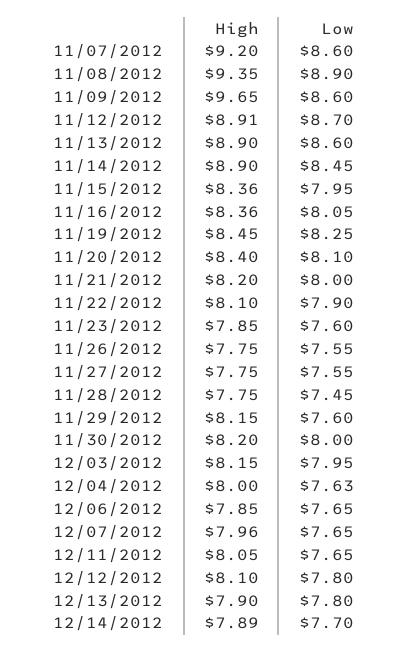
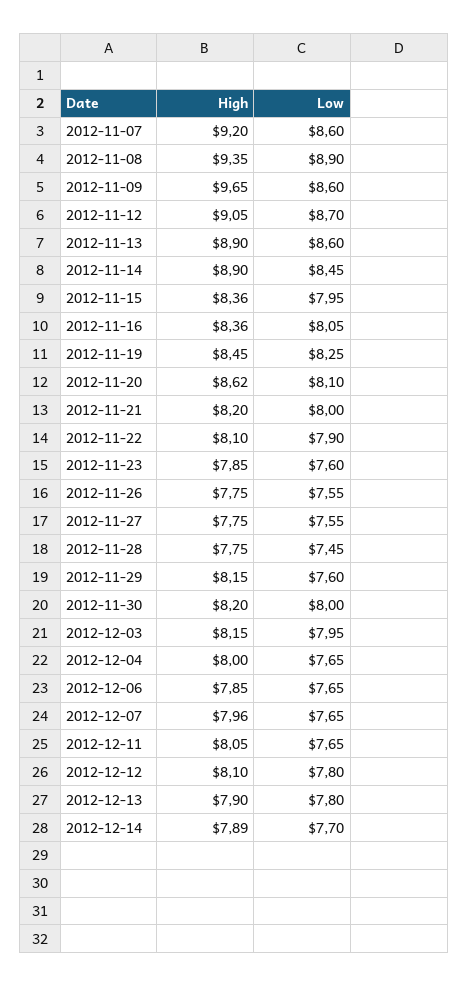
  {
    "High": {
      "11/07/2012": 9.2,
      "11/08/2012": 9.35,
      "11/09/2012": 9.65,
-     "11/12/2012": 8.91,
+     "11/12/2012": 9.05,
      "11/13/2012": 8.9,
      "11/14/2012": 8.9,
      "11/15/2012": 8.36,
      "11/16/2012": 8.36,
      "11/19/2012": 8.45,
-     "11/20/2012": 8.4,
+     "11/20/2012": 8.62,
      "11/21/2012": 8.2,
      "11/22/2012": 8.1,
      "11/23/2012": 7.85,
      "11/26/2012": 7.75,
      "11/27/2012": 7.75,
      "11/28/2012": 7.75,
      "11/29/2012": 8.15,
      "11/30/2012": 8.2,
      "12/03/2012": 8.15,
      "12/04/2012": 8,
      "12/06/2012": 7.85,
      "12/07/2012": 7.96,
      "12/11/2012": 8.05,
      "12/12/2012": 8.1,
      "12/13/2012": 7.9,
      "12/14/2012": 7.89
    },
    "Low": {
      "11/07/2012": 8.6,
      "11/08/2012": 8.9,
      "11/09/2012": 8.6,
      "11/12/2012": 8.7,
      "11/13/2012": 8.6,
      "11/14/2012": 8.45,
      "11/15/2012": 7.95,
      "11/16/2012": 8.05,
      "11/19/2012": 8.25,
      "11/20/2012": 8.1,
      "11/21/2012": 8,
      "11/22/2012": 7.9,
      "11/23/2012": 7.6,
      "11/26/2012": 7.55,
      "11/27/2012": 7.55,
      "11/28/2012": 7.45,
      "11/29/2012": 7.6,
      "11/30/2012": 8,
      "12/03/2012": 7.95,
-     "12/04/2012": 7.63,
+     "12/04/2012": 7.65,
      "12/06/2012": 7.65,
      "12/07/2012": 7.65,
      "12/11/2012": 7.65,
      "12/12/2012": 7.8,
      "12/13/2012": 7.8,
      "12/14/2012": 7.7
    }
  }

